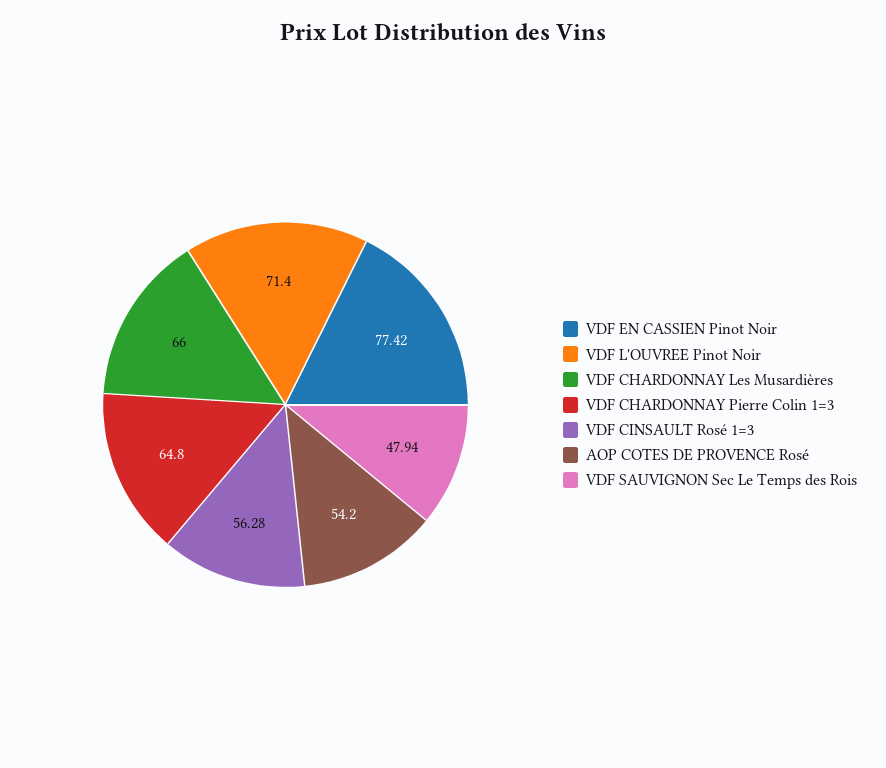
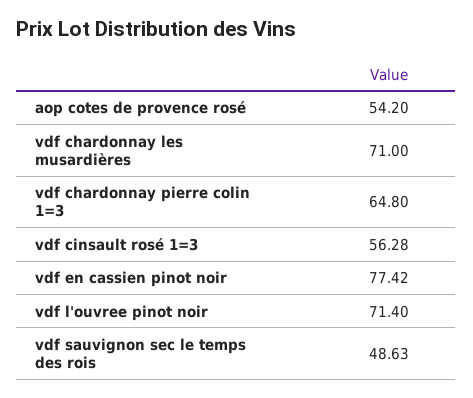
  {
    "VDF EN CASSIEN Pinot Noir": 77.42,
    "VDF L'OUVREE Pinot Noir": 71.4,
-   "VDF CHARDONNAY Les Musardières": 66,
+   "VDF CHARDONNAY Les Musardières": 71,
    "VDF CHARDONNAY Pierre Colin 1=3": 64.8,
    "VDF CINSAULT Rosé 1=3": 56.28,
    "AOP COTES DE PROVENCE Rosé": 54.2,
-   "VDF SAUVIGNON Sec Le Temps des Rois": 47.94
+   "VDF SAUVIGNON Sec Le Temps des Rois": 48.63
  }

